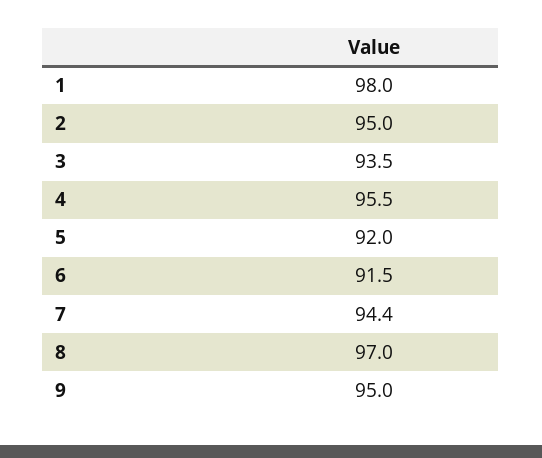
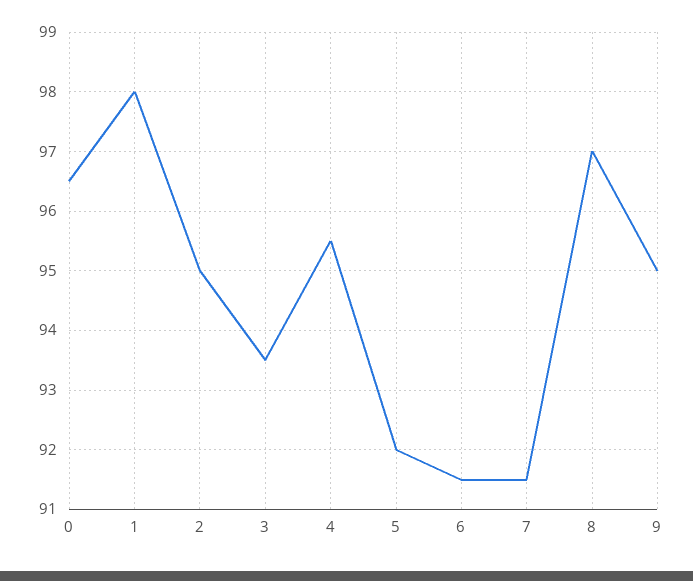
  {
    "1": 98,
    "2": 95,
    "3": 93.5,
    "4": 95.5,
    "5": 92,
    "6": 91.5,
-   "7": 94.4,
+   "7": 91.5,
    "8": 97,
-   "9": 95
+   "9": 95,
+   "0": 96.5
  }

